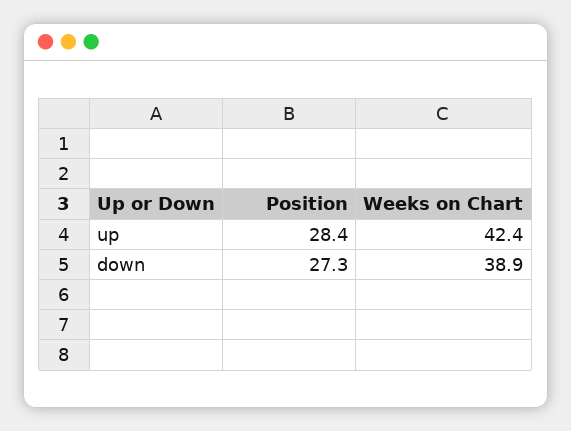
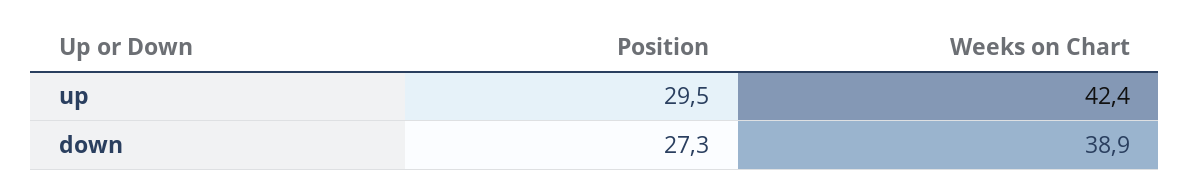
  {
    "Position": {
-     "up": 28.4,
+     "up": 29.5,
      "down": 27.3
    },
    "Weeks on Chart": {
      "up": 42.4,
      "down": 38.9
    }
  }

